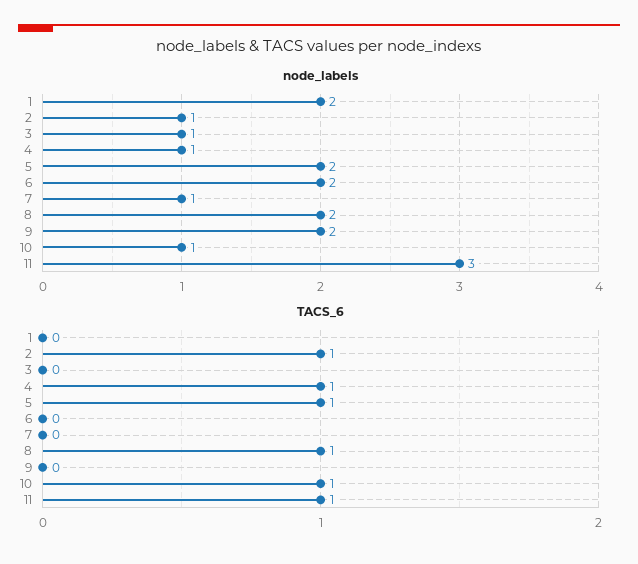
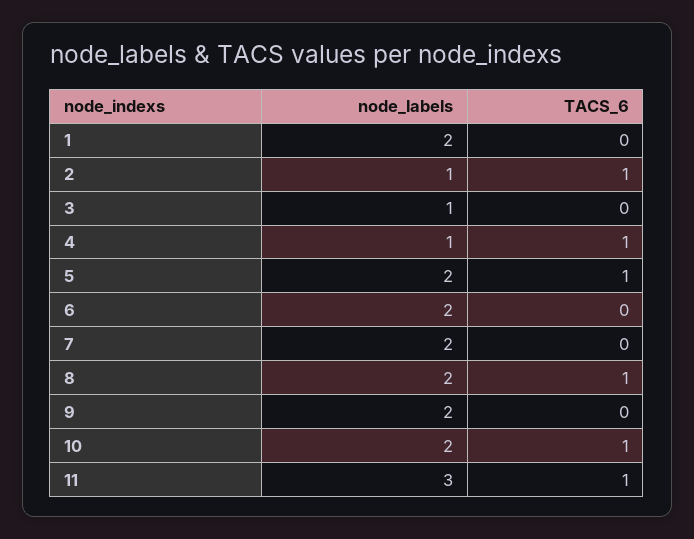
  {
    "node_labels": {
      "1": 2,
      "2": 1,
      "3": 1,
      "4": 1,
      "5": 2,
      "6": 2,
-     "7": 1,
+     "7": 2,
      "8": 2,
      "9": 2,
-     "10": 1,
+     "10": 2,
      "11": 3
    },
    "TACS_6": {
      "1": 0,
      "2": 1,
      "3": 0,
      "4": 1,
      "5": 1,
      "6": 0,
      "7": 0,
      "8": 1,
      "9": 0,
      "10": 1,
      "11": 1
    }
  }

